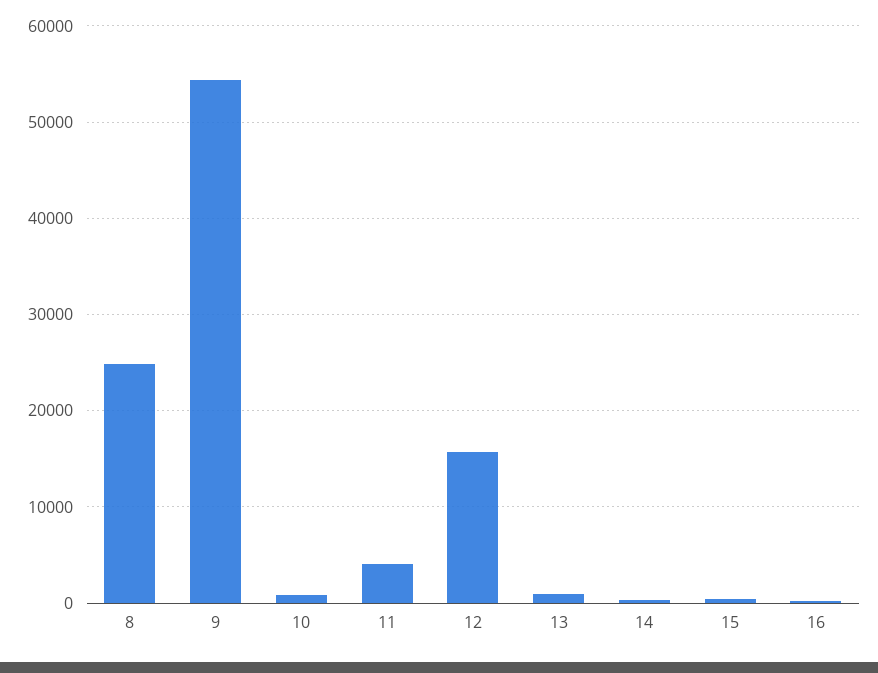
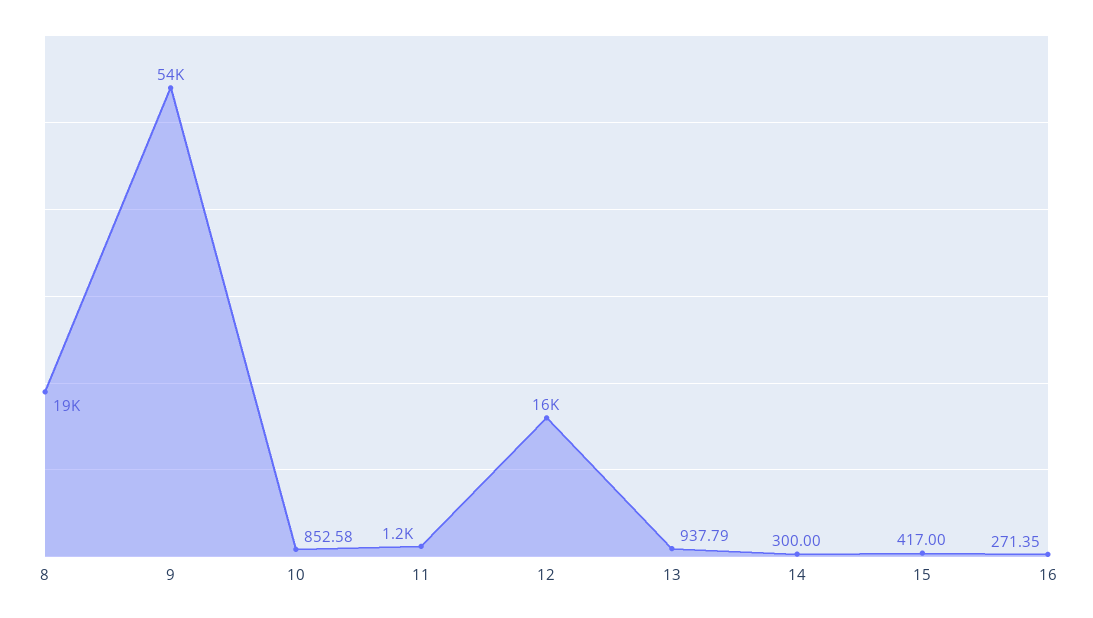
  {
-   "8": 25000,
+   "8": 19000,
    "9": 54000,
    "10": 852.58,
-   "11": 4000,
+   "11": 1200,
    "12": 16000,
    "13": 937.79,
    "14": 300,
    "15": 417,
    "16": 271.35
  }

